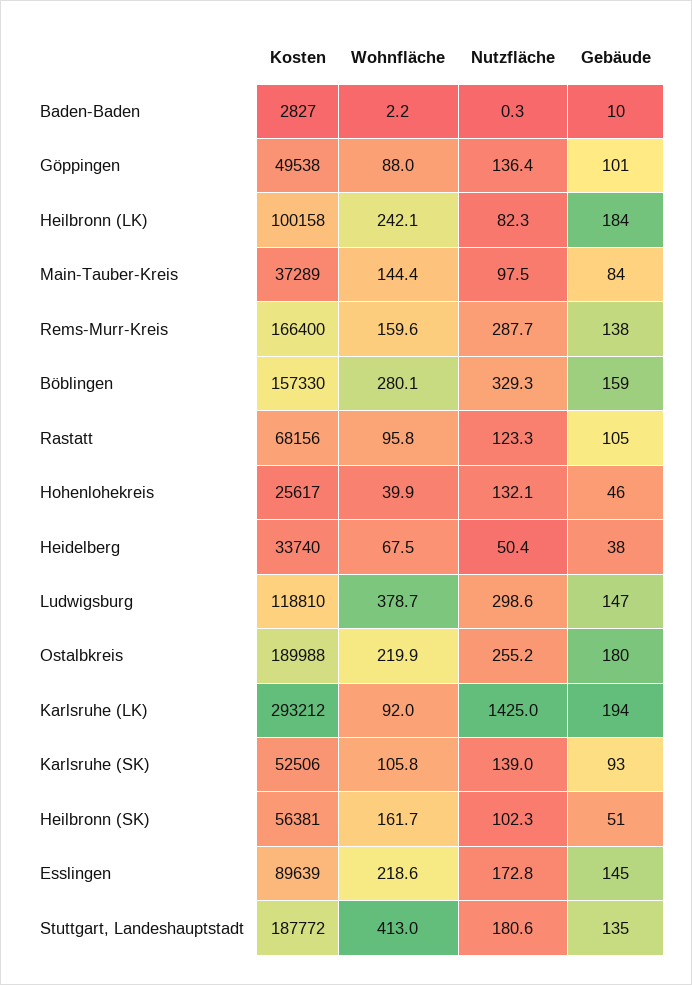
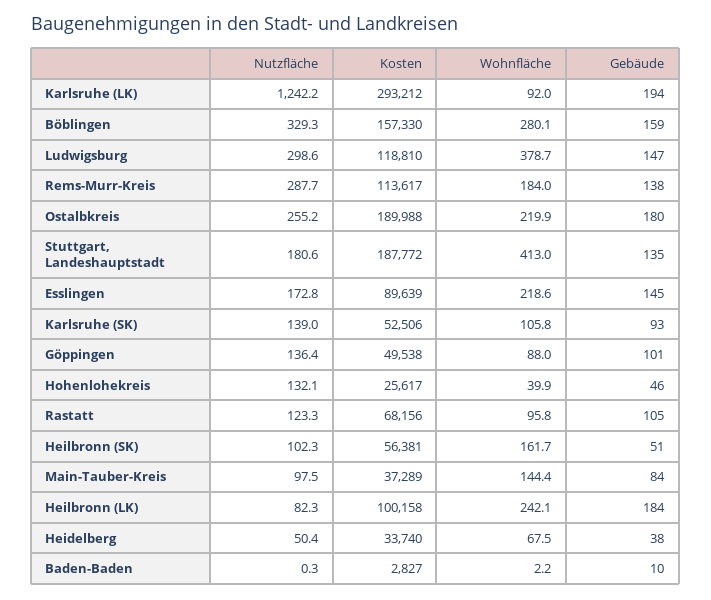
  {
    "Kosten": {
      "Baden-Baden": 2827,
      "Göppingen": 49538,
      "Heilbronn (LK)": 100158,
      "Main-Tauber-Kreis": 37289,
-     "Rems-Murr-Kreis": 166400,
+     "Rems-Murr-Kreis": 113617,
      "Böblingen": 157330,
      "Rastatt": 68156,
      "Hohenlohekreis": 25617,
      "Heidelberg": 33740,
      "Ludwigsburg": 118810,
      "Ostalbkreis": 189988,
      "Karlsruhe (LK)": 293212,
      "Karlsruhe (SK)": 52506,
      "Heilbronn (SK)": 56381,
      "Esslingen": 89639,
      "Stuttgart, Landeshauptstadt": 187772
    },
    "Wohnfläche": {
      "Baden-Baden": 2.2,
      "Göppingen": 88,
      "Heilbronn (LK)": 242.1,
      "Main-Tauber-Kreis": 144.4,
-     "Rems-Murr-Kreis": 159.6,
+     "Rems-Murr-Kreis": 184,
      "Böblingen": 280.1,
      "Rastatt": 95.8,
      "Hohenlohekreis": 39.9,
      "Heidelberg": 67.5,
      "Ludwigsburg": 378.7,
      "Ostalbkreis": 219.9,
      "Karlsruhe (LK)": 92,
      "Karlsruhe (SK)": 105.8,
      "Heilbronn (SK)": 161.7,
      "Esslingen": 218.6,
      "Stuttgart, Landeshauptstadt": 413
    },
    "Nutzfläche": {
      "Baden-Baden": 0.3,
      "Göppingen": 136.4,
      "Heilbronn (LK)": 82.3,
      "Main-Tauber-Kreis": 97.5,
      "Rems-Murr-Kreis": 287.7,
      "Böblingen": 329.3,
      "Rastatt": 123.3,
      "Hohenlohekreis": 132.1,
      "Heidelberg": 50.4,
      "Ludwigsburg": 298.6,
      "Ostalbkreis": 255.2,
-     "Karlsruhe (LK)": 1425,
+     "Karlsruhe (LK)": 1242.2,
      "Karlsruhe (SK)": 139,
      "Heilbronn (SK)": 102.3,
      "Esslingen": 172.8,
      "Stuttgart, Landeshauptstadt": 180.6
    },
    "Gebäude": {
      "Baden-Baden": 10,
      "Göppingen": 101,
      "Heilbronn (LK)": 184,
      "Main-Tauber-Kreis": 84,
      "Rems-Murr-Kreis": 138,
      "Böblingen": 159,
      "Rastatt": 105,
      "Hohenlohekreis": 46,
      "Heidelberg": 38,
      "Ludwigsburg": 147,
      "Ostalbkreis": 180,
      "Karlsruhe (LK)": 194,
      "Karlsruhe (SK)": 93,
      "Heilbronn (SK)": 51,
      "Esslingen": 145,
      "Stuttgart, Landeshauptstadt": 135
    }
  }

